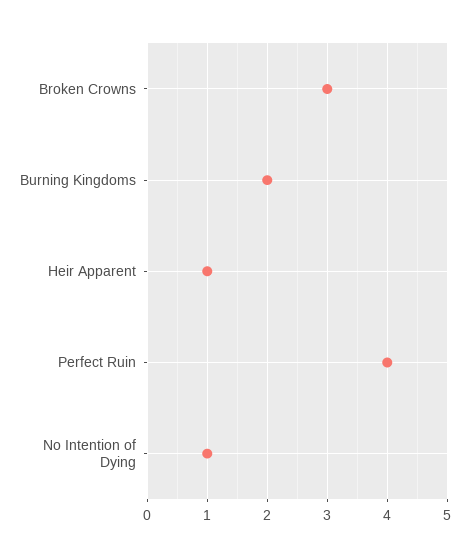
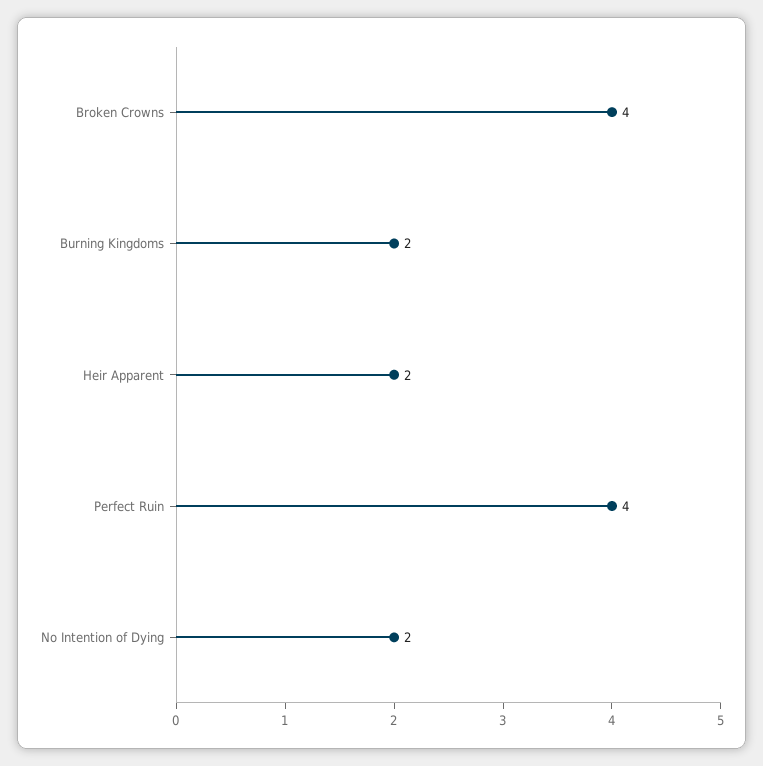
  {
-   "Broken Crowns": 3,
+   "Broken Crowns": 4,
    "Burning Kingdoms": 2,
-   "Heir Apparent": 1,
+   "Heir Apparent": 2,
    "Perfect Ruin": 4,
-   "No Intention of Dying": 1
+   "No Intention of Dying": 2
  }

